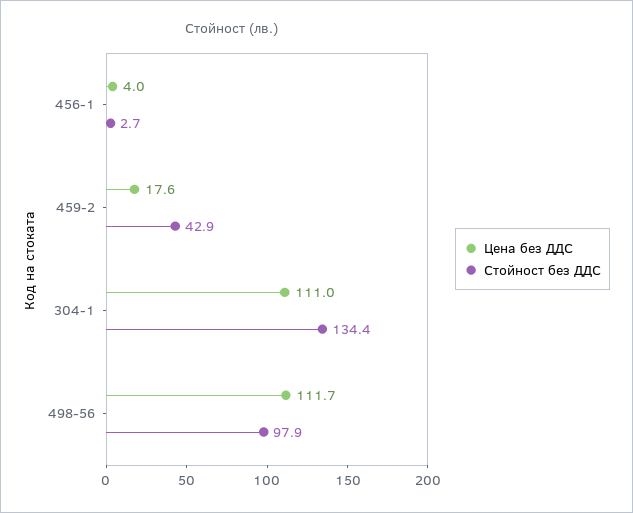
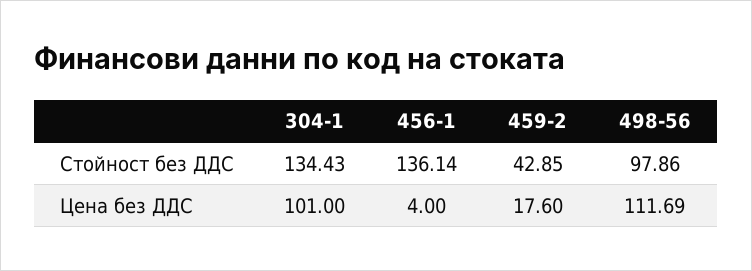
  {
    "Цена без ДДС": {
      "456-1": 4,
      "459-2": 17.6,
-     "304-1": 111,
+     "304-1": 101,
      "498-56": 111.69
    },
    "Стойност без ДДС": {
-     "456-1": 2.7,
+     "456-1": 136.14,
      "459-2": 42.85,
      "304-1": 134.43,
      "498-56": 97.86
    }
  }

